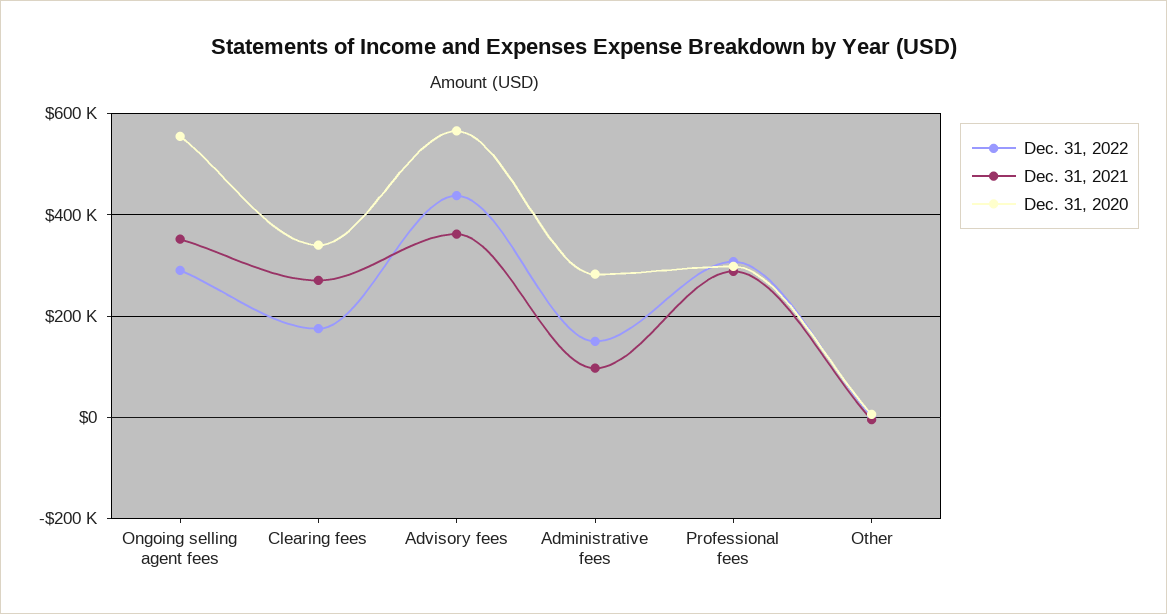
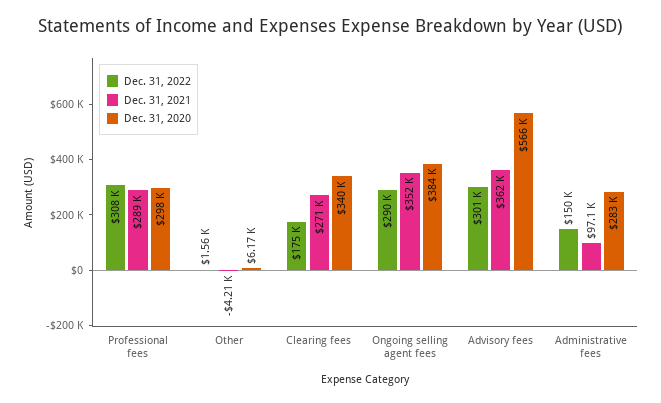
  {
    "Dec. 31, 2022": {
      "Ongoing selling agent fees": 290000,
      "Clearing fees": 175000,
-     "Advisory fees": 440000,
+     "Advisory fees": 301000,
      "Administrative fees": 150000,
      "Professional fees": 308000,
      "Other": 1560
    },
    "Dec. 31, 2021": {
      "Ongoing selling agent fees": 352000,
      "Clearing fees": 271000,
      "Advisory fees": 362000,
      "Administrative fees": 97100,
      "Professional fees": 289000,
      "Other": -4210
    },
    "Dec. 31, 2020": {
-     "Ongoing selling agent fees": 560000,
+     "Ongoing selling agent fees": 384000,
      "Clearing fees": 340000,
      "Advisory fees": 566000,
      "Administrative fees": 283000,
      "Professional fees": 298000,
      "Other": 6170
    }
  }

